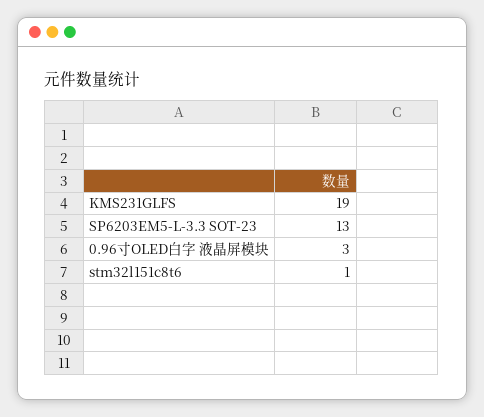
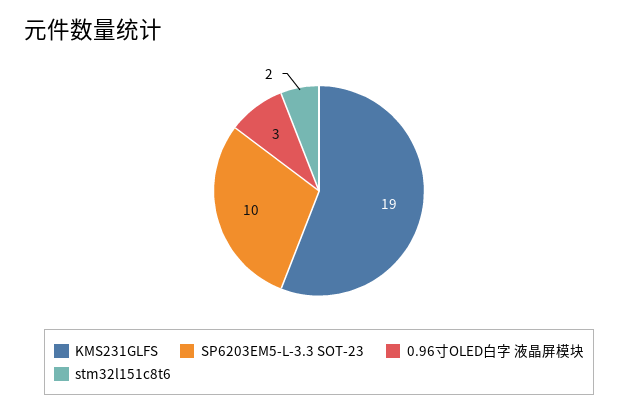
  {
    "KMS231GLFS": 19,
-   "SP6203EM5-L-3.3 SOT-23": 13,
+   "SP6203EM5-L-3.3 SOT-23": 10,
    "0.96寸OLED白字 液晶屏模块": 3,
-   "stm32l151c8t6": 1
+   "stm32l151c8t6": 2
  }

